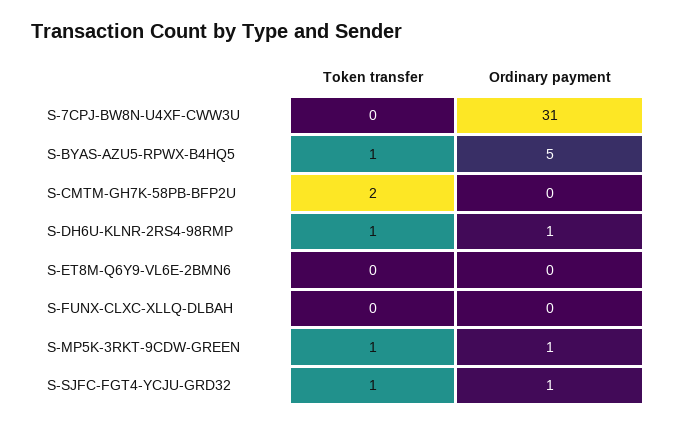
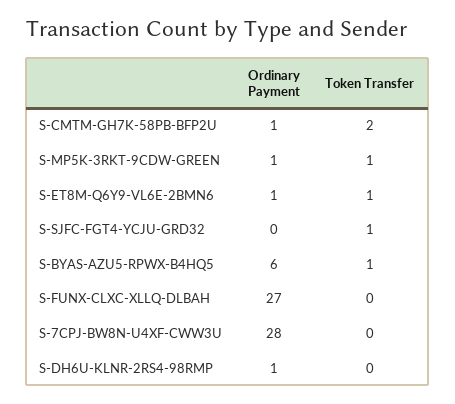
  {
    "Token transfer": {
      "S-7CPJ-BW8N-U4XF-CWW3U": 0,
      "S-BYAS-AZU5-RPWX-B4HQ5": 1,
      "S-CMTM-GH7K-58PB-BFP2U": 2,
-     "S-DH6U-KLNR-2RS4-98RMP": 1,
+     "S-DH6U-KLNR-2RS4-98RMP": 0,
-     "S-ET8M-Q6Y9-VL6E-2BMN6": 0,
+     "S-ET8M-Q6Y9-VL6E-2BMN6": 1,
      "S-FUNX-CLXC-XLLQ-DLBAH": 0,
      "S-MP5K-3RKT-9CDW-GREEN": 1,
      "S-SJFC-FGT4-YCJU-GRD32": 1
    },
    "Ordinary payment": {
-     "S-7CPJ-BW8N-U4XF-CWW3U": 31,
+     "S-7CPJ-BW8N-U4XF-CWW3U": 28,
-     "S-BYAS-AZU5-RPWX-B4HQ5": 5,
+     "S-BYAS-AZU5-RPWX-B4HQ5": 6,
-     "S-CMTM-GH7K-58PB-BFP2U": 0,
+     "S-CMTM-GH7K-58PB-BFP2U": 1,
      "S-DH6U-KLNR-2RS4-98RMP": 1,
-     "S-ET8M-Q6Y9-VL6E-2BMN6": 0,
+     "S-ET8M-Q6Y9-VL6E-2BMN6": 1,
-     "S-FUNX-CLXC-XLLQ-DLBAH": 0,
+     "S-FUNX-CLXC-XLLQ-DLBAH": 27,
      "S-MP5K-3RKT-9CDW-GREEN": 1,
-     "S-SJFC-FGT4-YCJU-GRD32": 1
+     "S-SJFC-FGT4-YCJU-GRD32": 0
    }
  }

